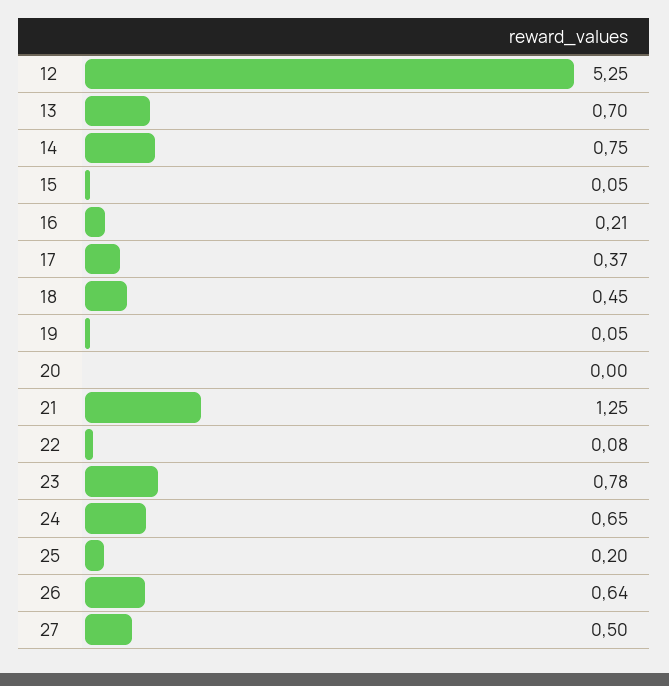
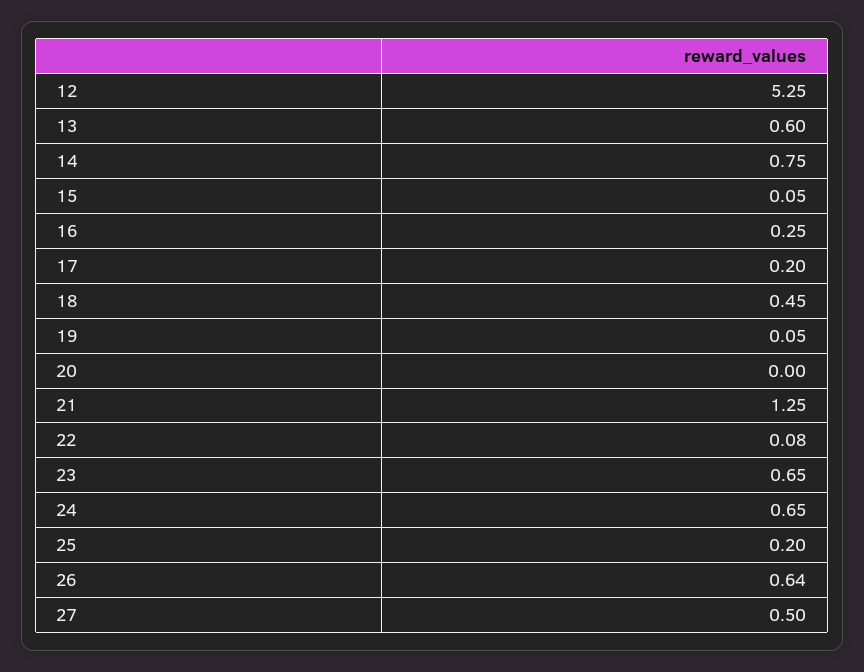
  {
    "12": 5.25,
-   "13": 0.7,
+   "13": 0.6,
    "14": 0.75,
    "15": 0.05,
-   "16": 0.21,
+   "16": 0.25,
-   "17": 0.37,
+   "17": 0.2,
    "18": 0.45,
    "19": 0.05,
    "20": 0,
    "21": 1.25,
    "22": 0.08,
-   "23": 0.78,
+   "23": 0.65,
    "24": 0.65,
    "25": 0.2,
    "26": 0.64,
    "27": 0.5
  }

